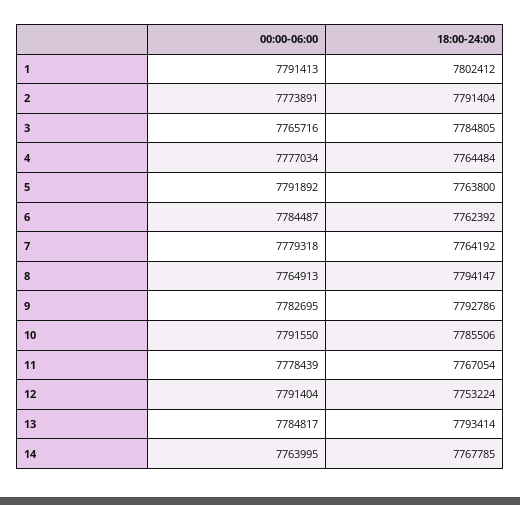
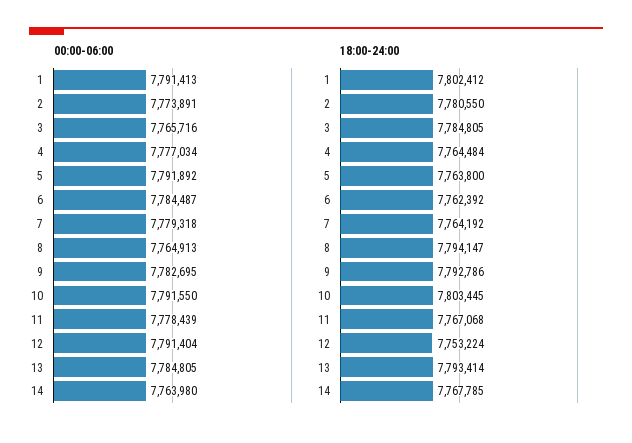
  {
    "00:00-06:00": {
      "1": 7791413,
      "2": 7773891,
      "3": 7765716,
      "4": 7777034,
      "5": 7791892,
      "6": 7784487,
      "7": 7779318,
      "8": 7764913,
      "9": 7782695,
      "10": 7791550,
      "11": 7778439,
      "12": 7791404,
-     "13": 7784817,
+     "13": 7784805,
-     "14": 7763995
+     "14": 7763980
    },
    "18:00-24:00": {
      "1": 7802412,
-     "2": 7791404,
+     "2": 7780550,
      "3": 7784805,
      "4": 7764484,
      "5": 7763800,
      "6": 7762392,
      "7": 7764192,
      "8": 7794147,
      "9": 7792786,
-     "10": 7785506,
+     "10": 7803445,
-     "11": 7767054,
+     "11": 7767068,
      "12": 7753224,
      "13": 7793414,
      "14": 7767785
    }
  }

